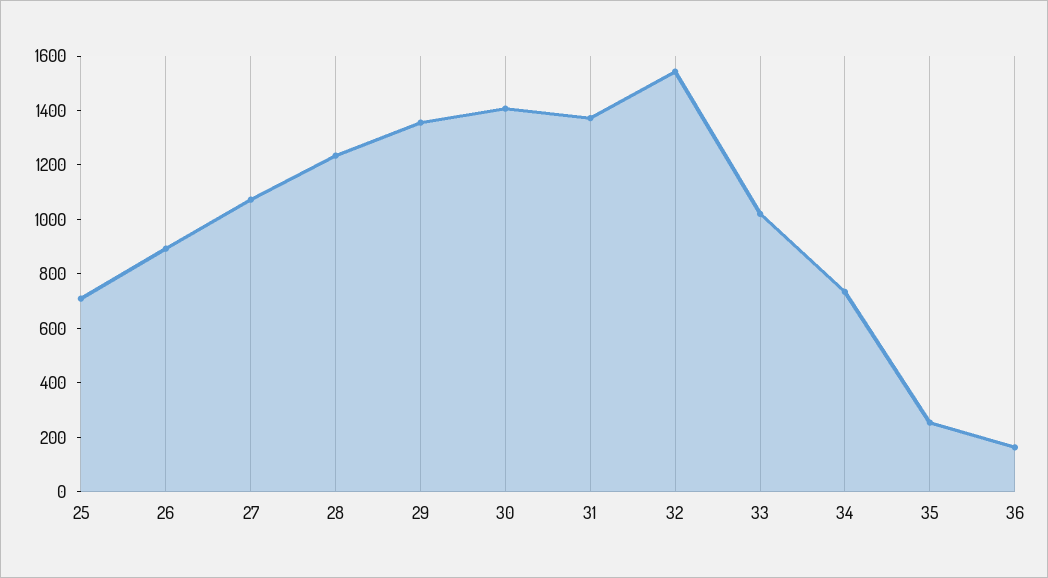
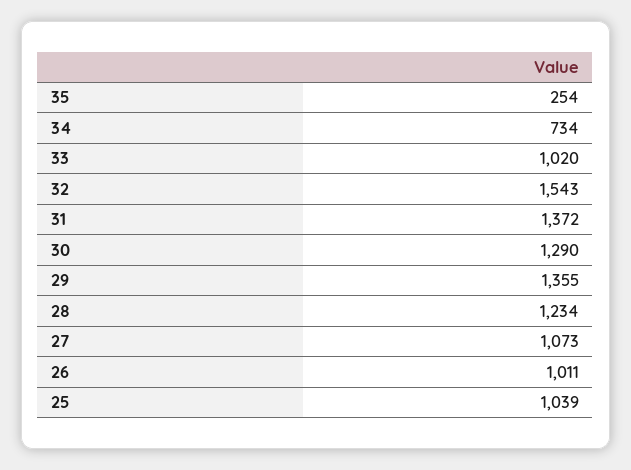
  {
-   "25": 700,
+   "25": 1039,
-   "26": 900,
+   "26": 1011,
    "27": 1073,
    "28": 1234,
    "29": 1355,
-   "30": 1400,
+   "30": 1290,
    "31": 1372,
    "32": 1543,
    "33": 1020,
    "34": 734,
-   "35": 254,
+   "35": 254
-   "36": 150
  }

